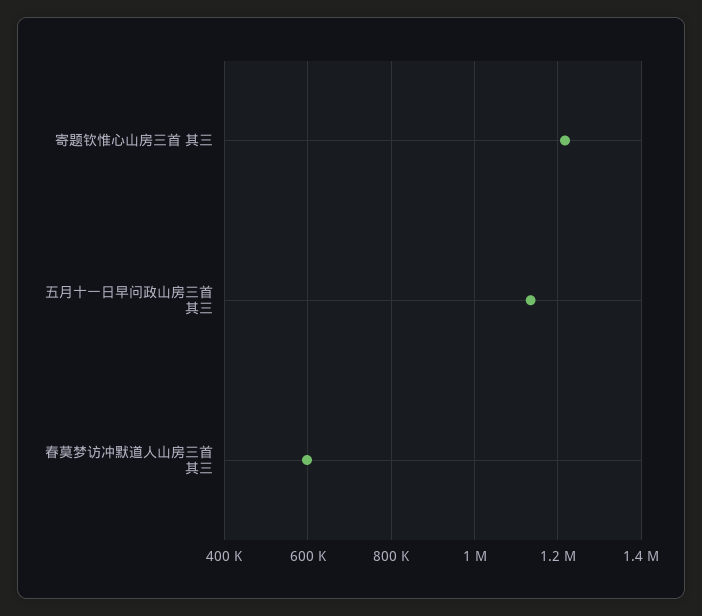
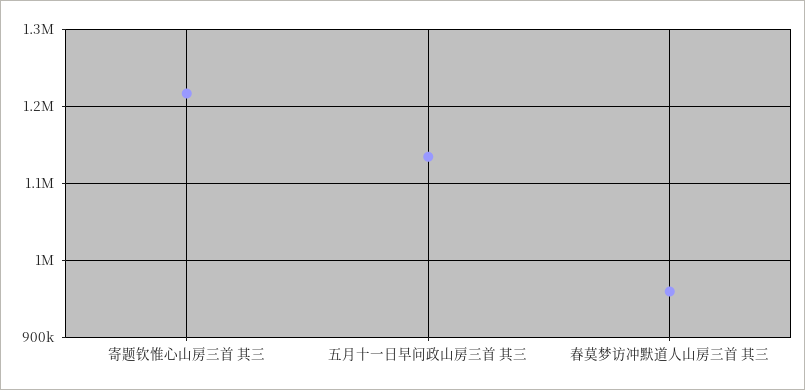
  {
    "寄题钦惟心山房三首 其三": 1220000,
    "五月十一日早问政山房三首 其三": 1130000,
-   "春莫梦访冲默道人山房三首 其三": 600000
+   "春莫梦访冲默道人山房三首 其三": 960000
  }

